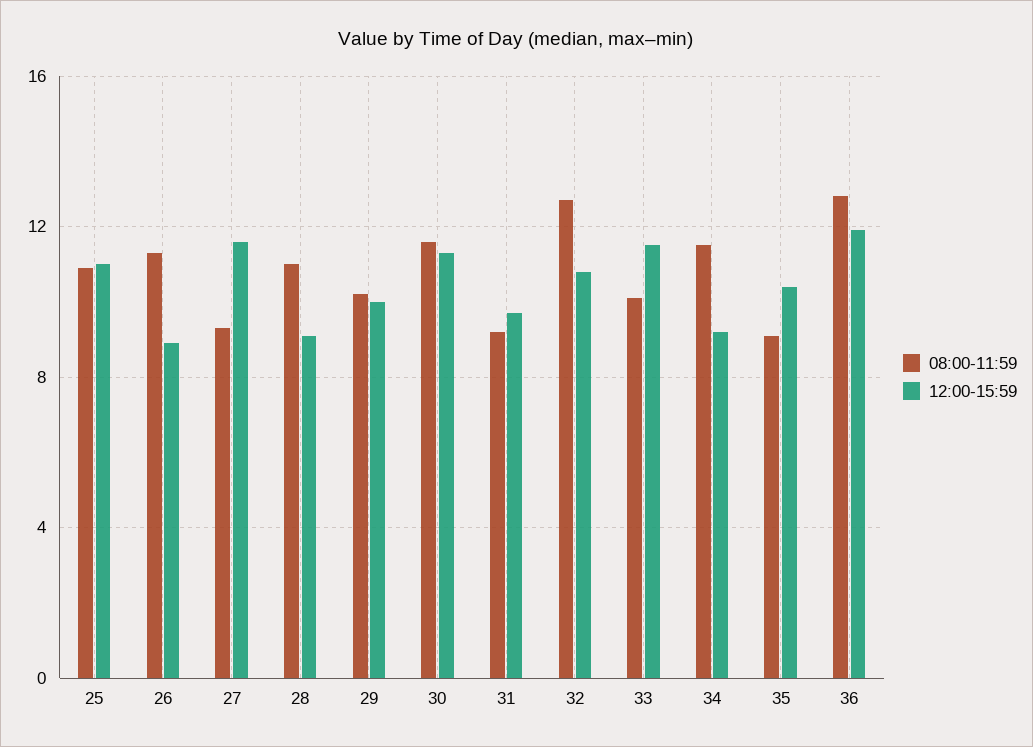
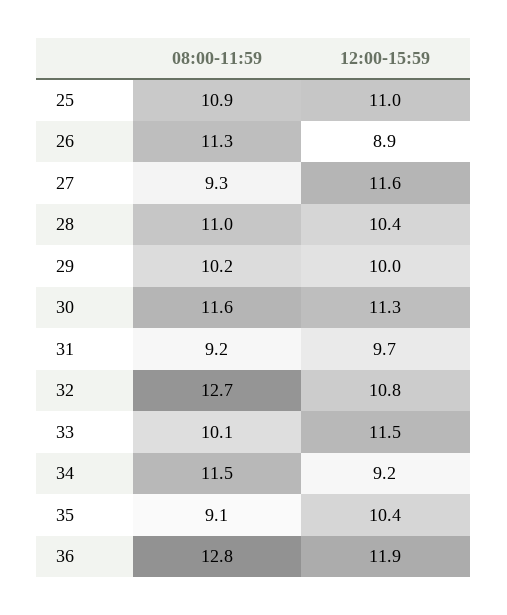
  {
    "08:00-11:59": {
      "25": 10.9,
      "26": 11.3,
      "27": 9.3,
      "28": 11,
      "29": 10.2,
      "30": 11.6,
      "31": 9.2,
      "32": 12.7,
      "33": 10.1,
      "34": 11.5,
      "35": 9.1,
      "36": 12.8
    },
    "12:00-15:59": {
      "25": 11,
      "26": 8.9,
      "27": 11.6,
-     "28": 9,
+     "28": 10.4,
      "29": 10,
      "30": 11.3,
      "31": 9.7,
      "32": 10.8,
      "33": 11.5,
      "34": 9.2,
      "35": 10.4,
      "36": 11.9
    }
  }

